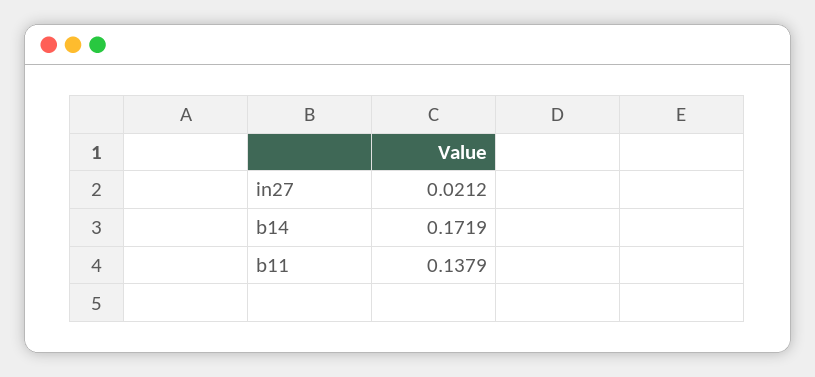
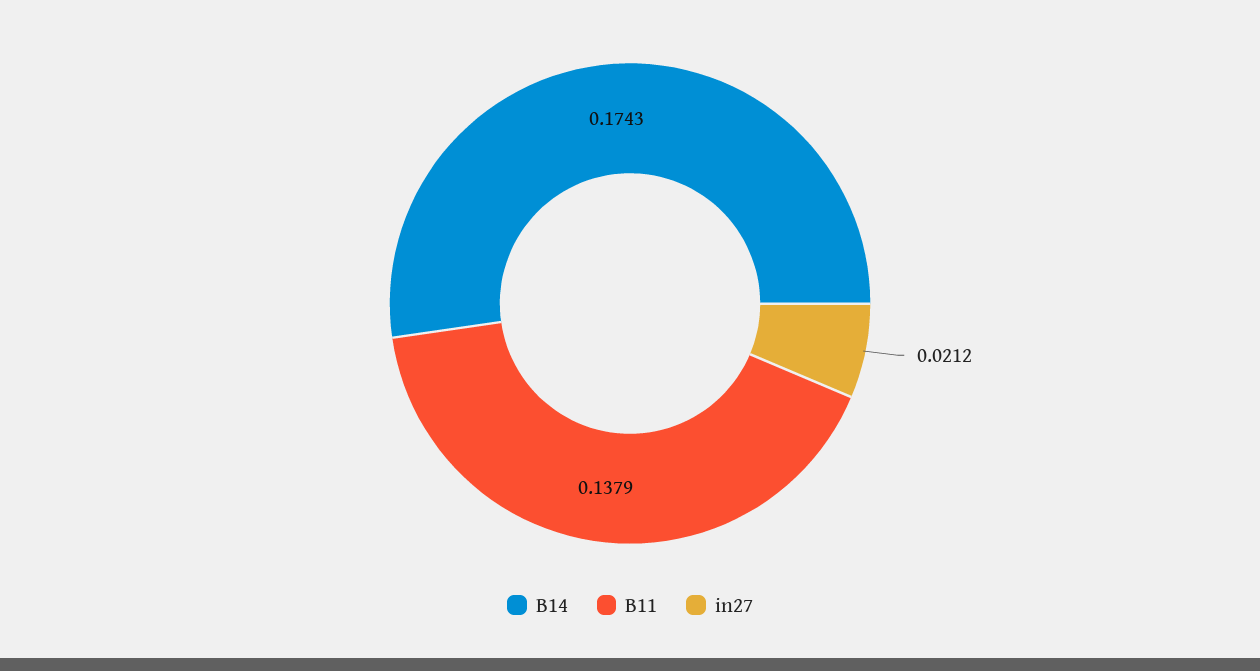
  {
    "in27": 0.0212,
-   "b14": 0.1719,
+   "b14": 0.1743,
    "b11": 0.1379
  }

